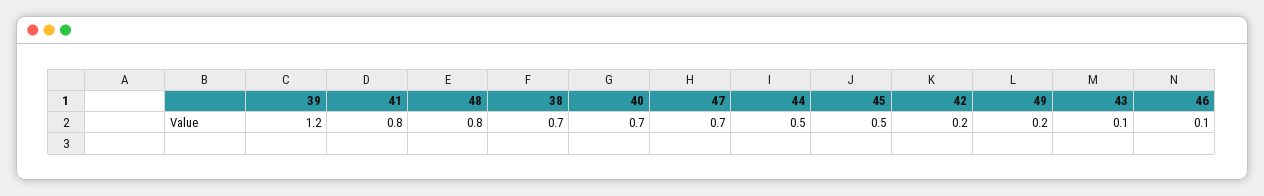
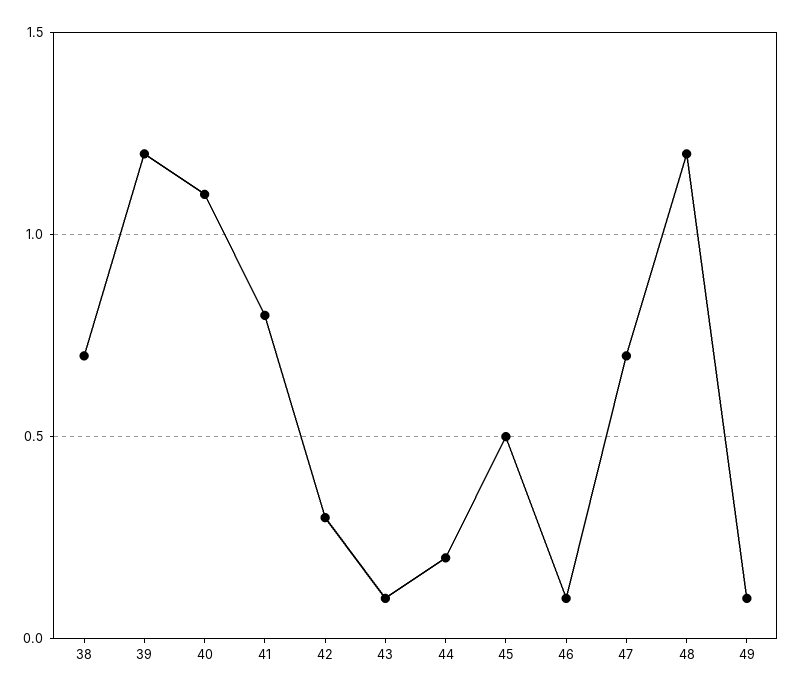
  {
    "39": 1.2,
    "41": 0.8,
-   "48": 0.8,
+   "48": 1.2,
    "38": 0.7,
-   "40": 0.7,
+   "40": 1.1,
    "47": 0.7,
-   "44": 0.5,
+   "44": 0.2,
    "45": 0.5,
-   "42": 0.2,
+   "42": 0.3,
-   "49": 0.2,
+   "49": 0.1,
    "43": 0.1,
    "46": 0.1
  }

